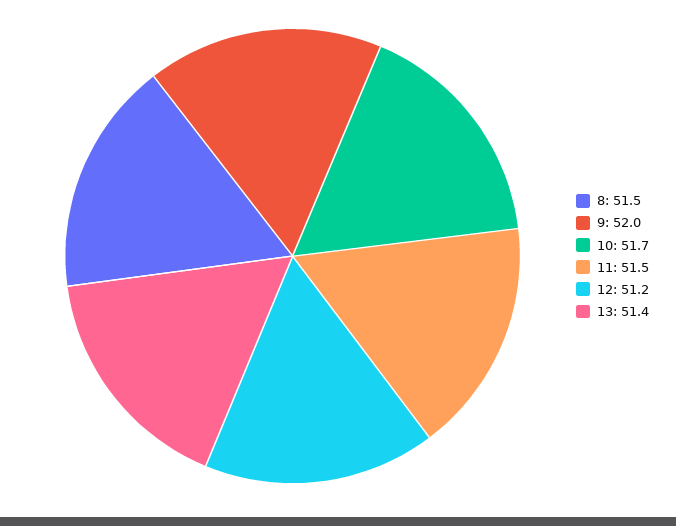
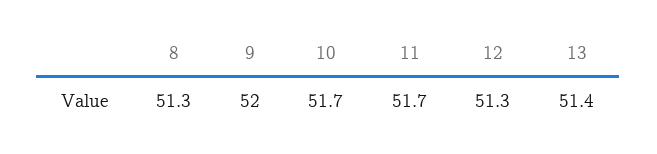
  {
-   "8": 51.5,
+   "8": 51.3,
    "9": 52,
    "10": 51.7,
-   "11": 51.5,
+   "11": 51.7,
-   "12": 51.2,
+   "12": 51.3,
    "13": 51.4
  }

